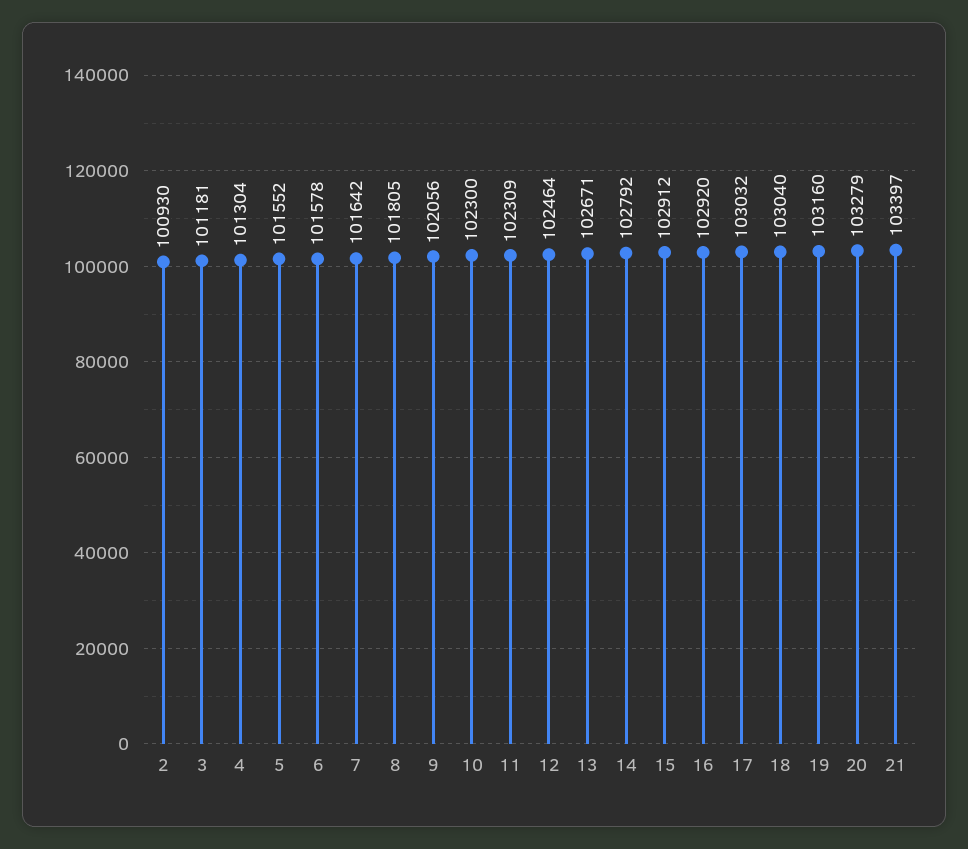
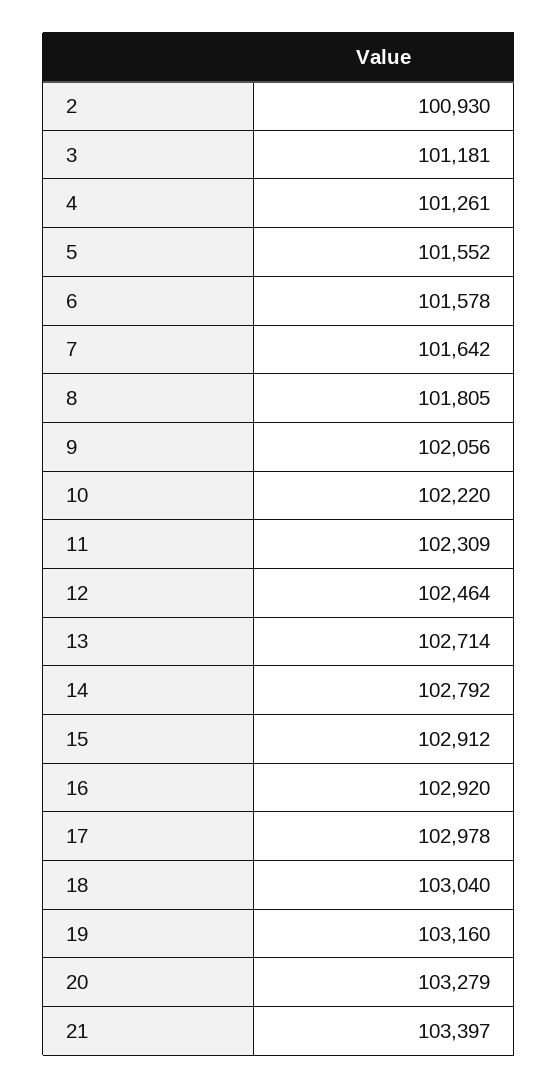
  {
    "2": 100930,
    "3": 101181,
-   "4": 101304,
+   "4": 101261,
    "5": 101552,
    "6": 101578,
    "7": 101642,
    "8": 101805,
    "9": 102056,
-   "10": 102300,
+   "10": 102220,
    "11": 102309,
    "12": 102464,
-   "13": 102671,
+   "13": 102714,
    "14": 102792,
    "15": 102912,
    "16": 102920,
-   "17": 103032,
+   "17": 102978,
    "18": 103040,
    "19": 103160,
    "20": 103279,
    "21": 103397
  }

